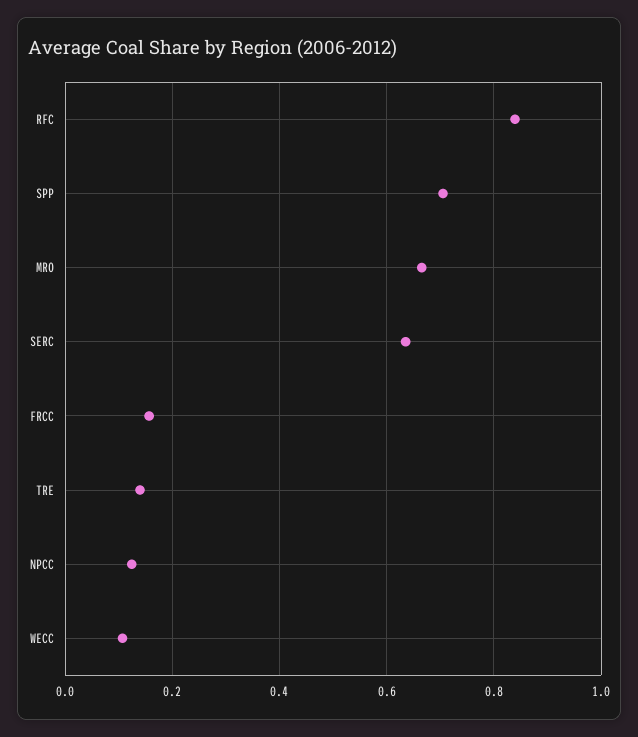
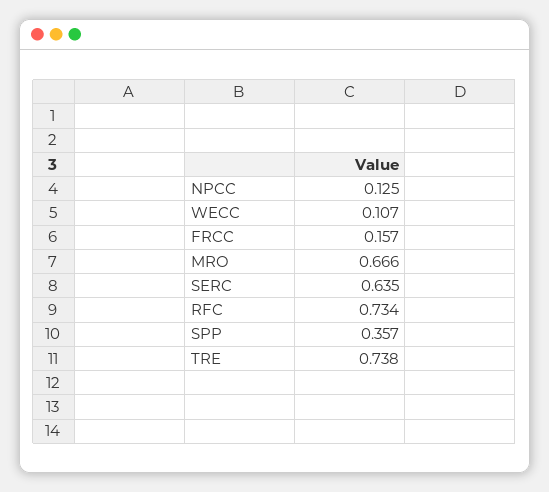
  {
-   "RFC": 0.84,
+   "RFC": 0.734,
-   "SPP": 0.7,
+   "SPP": 0.357,
    "MRO": 0.666,
    "SERC": 0.635,
    "FRCC": 0.157,
-   "TRE": 0.14,
+   "TRE": 0.738,
    "NPCC": 0.125,
    "WECC": 0.107
  }

